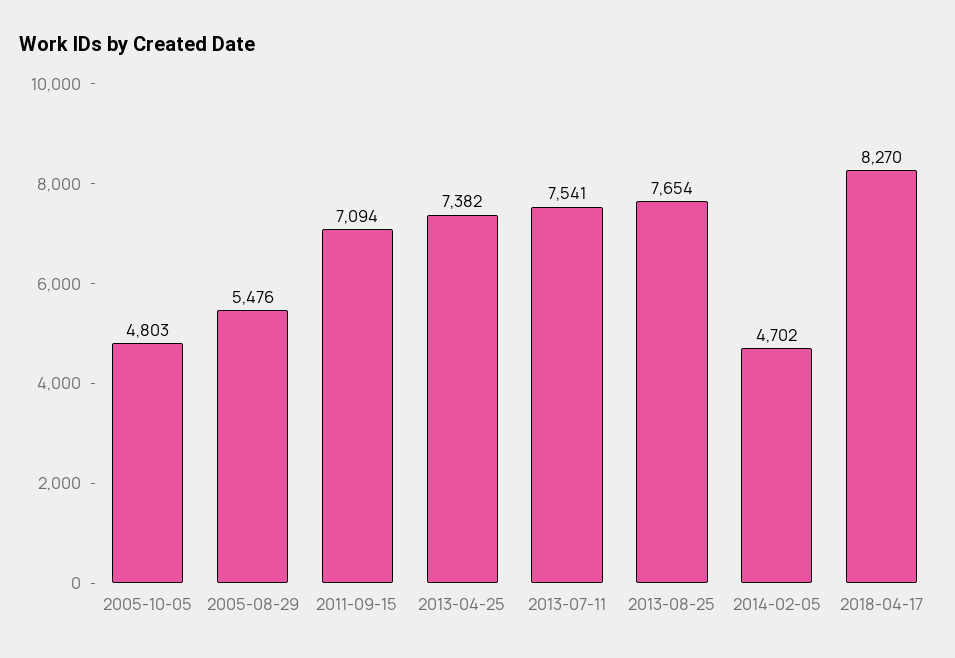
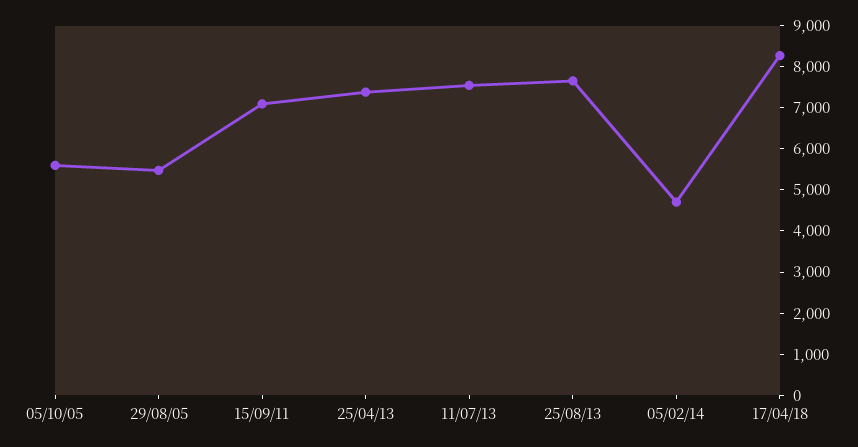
  {
-   "2005-10-05": 4803,
+   "2005-10-05": 5600,
    "2005-08-29": 5476,
    "2011-09-15": 7094,
    "2013-04-25": 7382,
    "2013-07-11": 7541,
    "2013-08-25": 7654,
    "2014-02-05": 4702,
    "2018-04-17": 8270
  }

